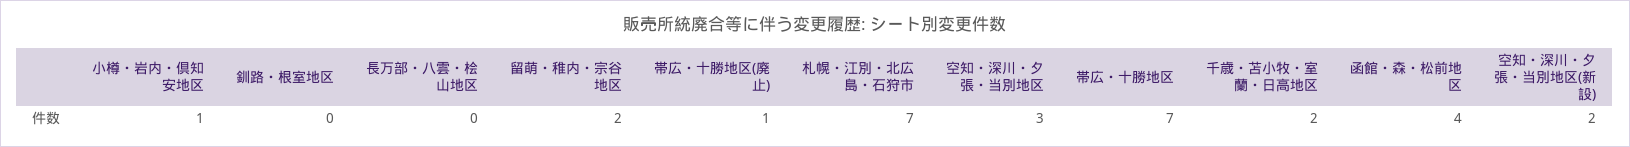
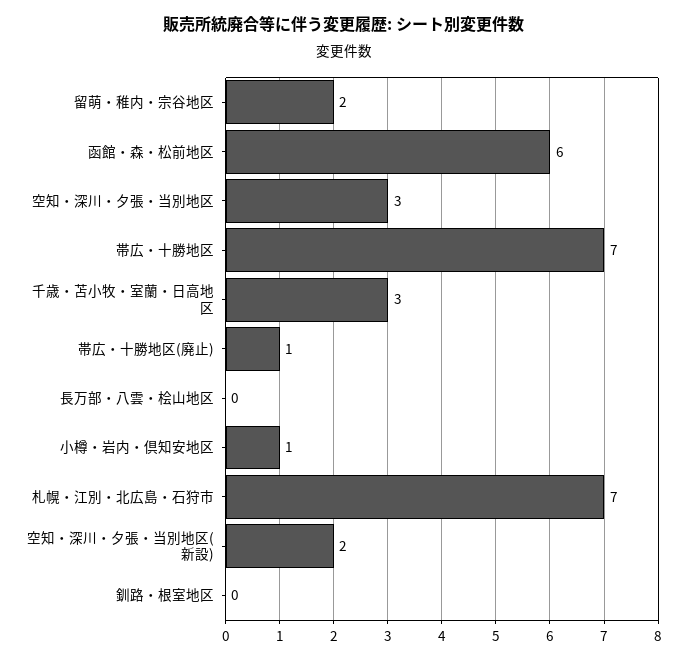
  {
    "小樽・岩内・倶知安地区": 1,
    "釧路・根室地区": 0,
    "長万部・八雲・桧山地区": 0,
    "留萌・稚内・宗谷地区": 2,
    "帯広・十勝地区(廃止)": 1,
    "札幌・江別・北広島・石狩市": 7,
    "空知・深川・夕張・当別地区": 3,
    "帯広・十勝地区": 7,
-   "千歳・苫小牧・室蘭・日高地区": 2,
+   "千歳・苫小牧・室蘭・日高地区": 3,
-   "函館・森・松前地区": 4,
+   "函館・森・松前地区": 6,
    "空知・深川・夕張・当別地区(新設)": 2
  }

